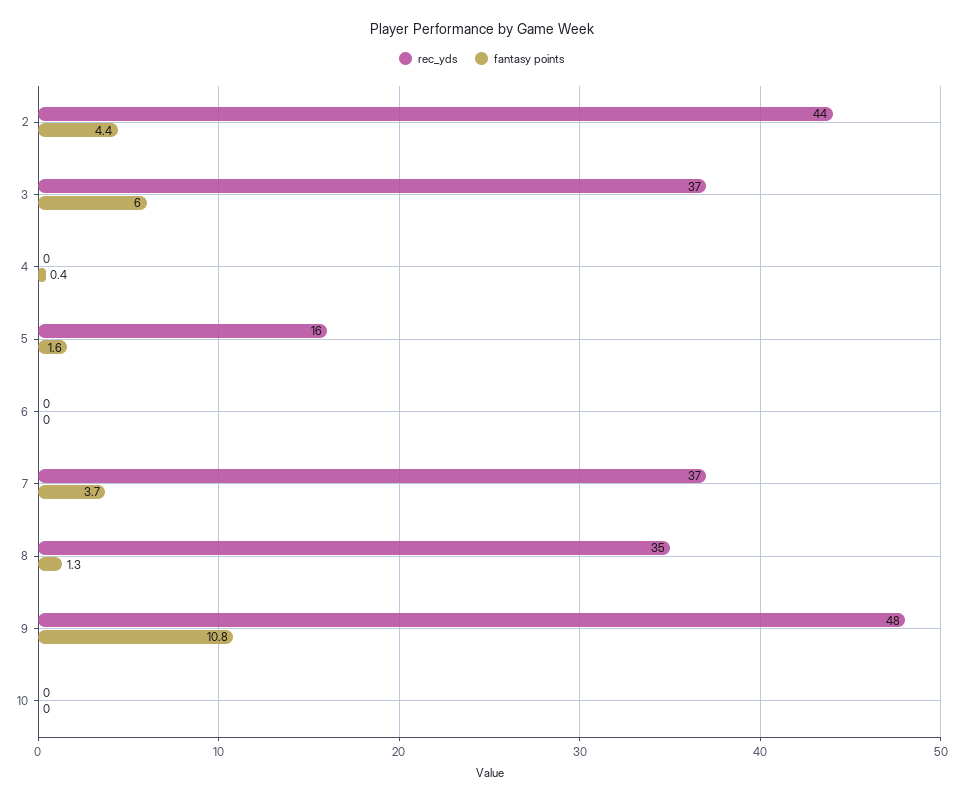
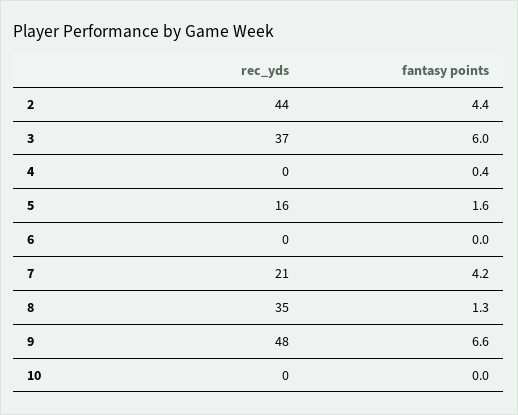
  {
    "rec_yds": {
      "2": 44,
      "3": 37,
      "4": 0,
      "5": 16,
      "6": 0,
-     "7": 37,
+     "7": 21,
      "8": 35,
      "9": 48,
      "10": 0
    },
    "fantasy points": {
      "2": 4.4,
      "3": 6,
      "4": 0.4,
      "5": 1.6,
      "6": 0,
-     "7": 3.7,
+     "7": 4.2,
      "8": 1.3,
-     "9": 10.8,
+     "9": 6.6,
      "10": 0
    }
  }

